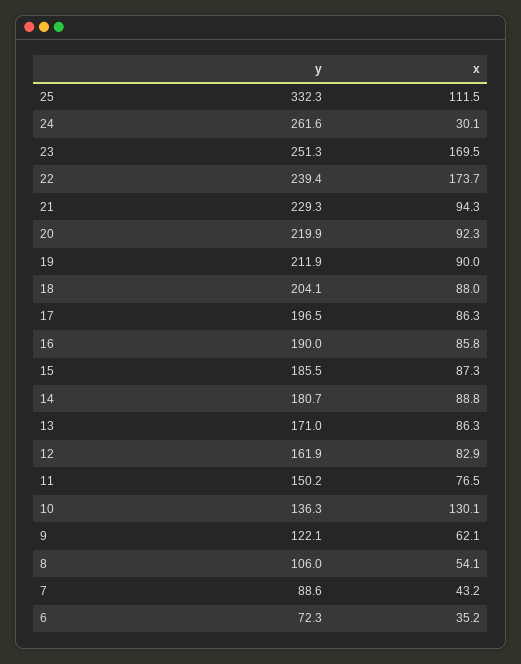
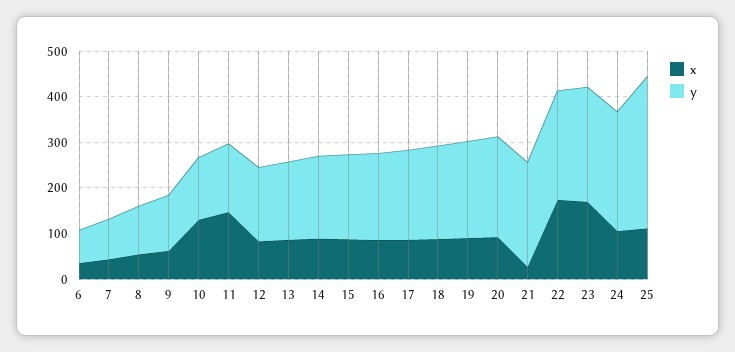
  {
    "y": {
      "25": 332.3,
      "24": 261.6,
      "23": 251.3,
      "22": 239.4,
      "21": 229.3,
      "20": 219.9,
      "19": 211.9,
      "18": 204.1,
      "17": 196.5,
      "16": 190,
      "15": 185.5,
      "14": 180.7,
      "13": 171,
      "12": 161.9,
      "11": 150.2,
      "10": 136.3,
      "9": 122.1,
      "8": 106,
      "7": 88.6,
      "6": 72.3
    },
    "x": {
      "25": 111.5,
-     "24": 30.1,
+     "24": 100,
      "23": 169.5,
      "22": 173.7,
-     "21": 94.3,
+     "21": 20,
      "20": 92.3,
      "19": 90,
      "18": 88,
      "17": 86.3,
      "16": 85.8,
      "15": 87.3,
      "14": 88.8,
      "13": 86.3,
      "12": 82.9,
-     "11": 76.5,
+     "11": 140,
      "10": 130.1,
      "9": 62.1,
      "8": 54.1,
      "7": 43.2,
      "6": 35.2
    }
  }

